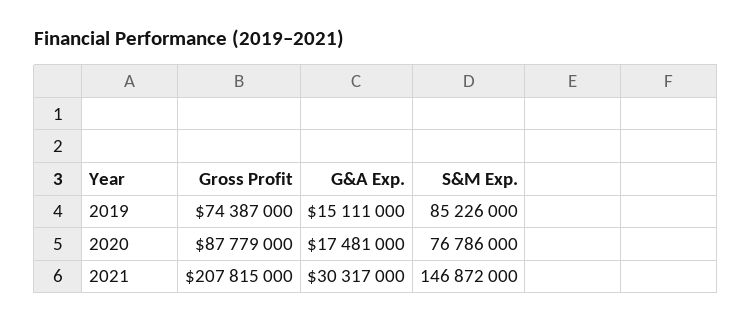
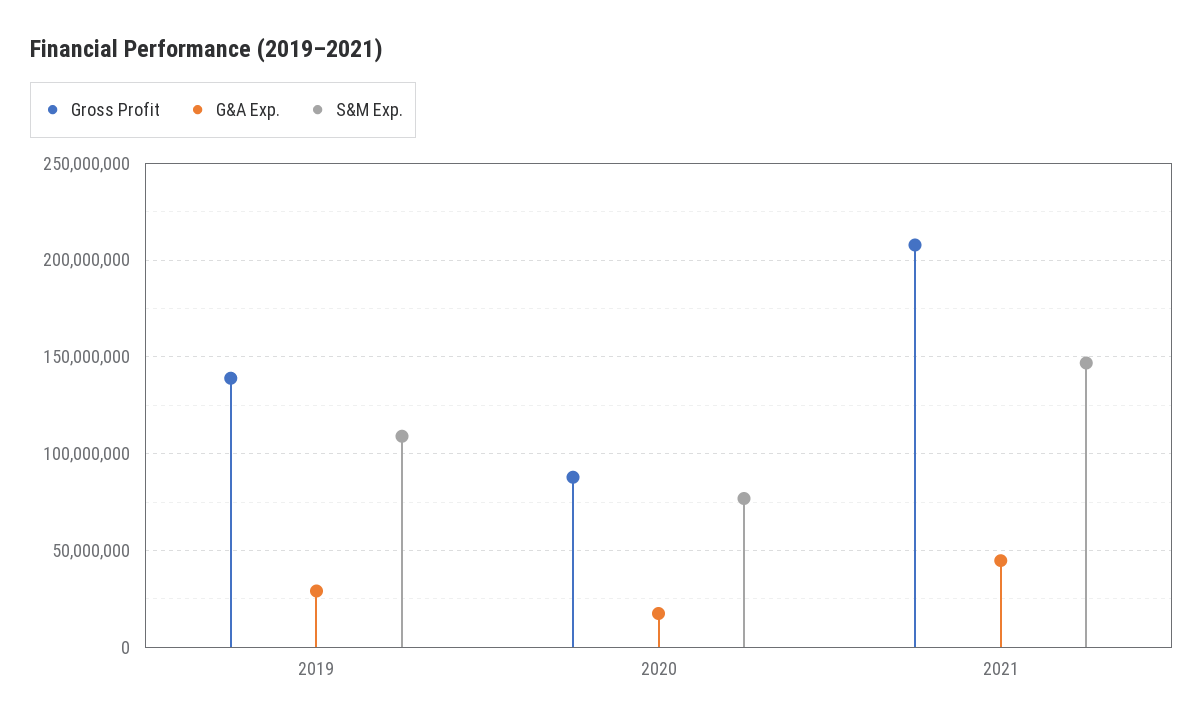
  {
    "Gross Profit": {
-     "2019": 74387000,
+     "2019": 140000000,
      "2020": 87779000,
      "2021": 207815000
    },
    "G&A Exp.": {
-     "2019": 15111000,
+     "2019": 30000000,
      "2020": 17481000,
-     "2021": 30317000
+     "2021": 45000000
    },
    "S&M Exp.": {
-     "2019": 85226000,
+     "2019": 110000000,
      "2020": 76786000,
      "2021": 146872000
    }
  }

